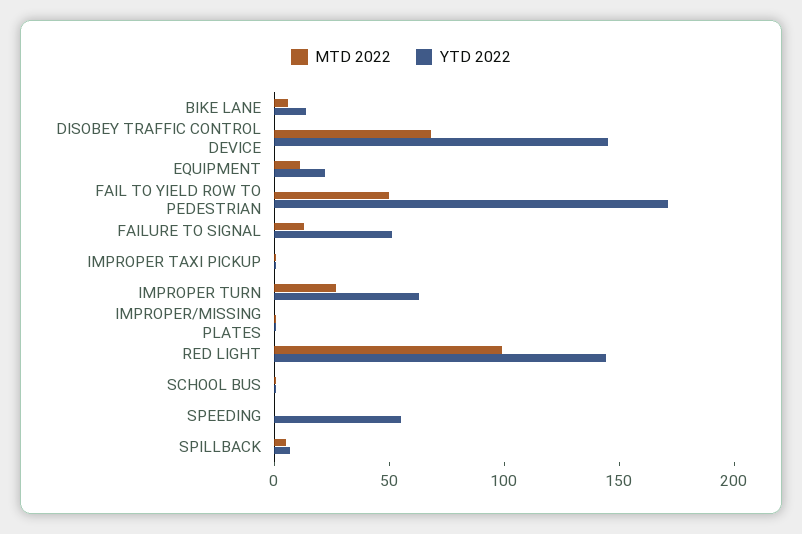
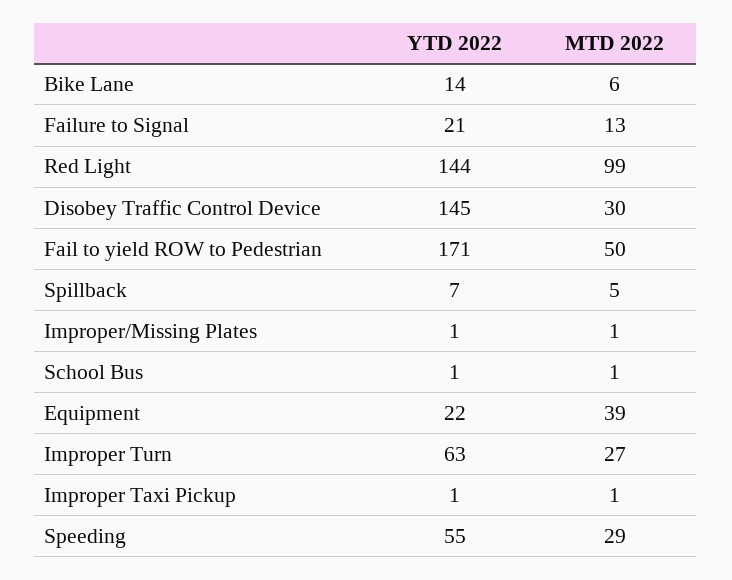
  {
    "MTD 2022": {
      "BIKE LANE": 6,
-     "DISOBEY TRAFFIC CONTROL DEVICE": 70,
+     "DISOBEY TRAFFIC CONTROL DEVICE": 30,
-     "EQUIPMENT": 10,
+     "EQUIPMENT": 39,
      "FAIL TO YIELD ROW TO PEDESTRIAN": 50,
      "FAILURE TO SIGNAL": 13,
      "IMPROPER TAXI PICKUP": 1,
      "IMPROPER TURN": 27,
      "IMPROPER/MISSING PLATES": 1,
      "RED LIGHT": 99,
      "SCHOOL BUS": 1,
-     "SPEEDING": 0,
+     "SPEEDING": 29,
      "SPILLBACK": 5
    },
    "YTD 2022": {
      "BIKE LANE": 14,
      "DISOBEY TRAFFIC CONTROL DEVICE": 145,
      "EQUIPMENT": 22,
      "FAIL TO YIELD ROW TO PEDESTRIAN": 171,
-     "FAILURE TO SIGNAL": 50,
+     "FAILURE TO SIGNAL": 21,
      "IMPROPER TAXI PICKUP": 1,
      "IMPROPER TURN": 63,
      "IMPROPER/MISSING PLATES": 1,
      "RED LIGHT": 144,
      "SCHOOL BUS": 1,
      "SPEEDING": 55,
      "SPILLBACK": 7
    }
  }

